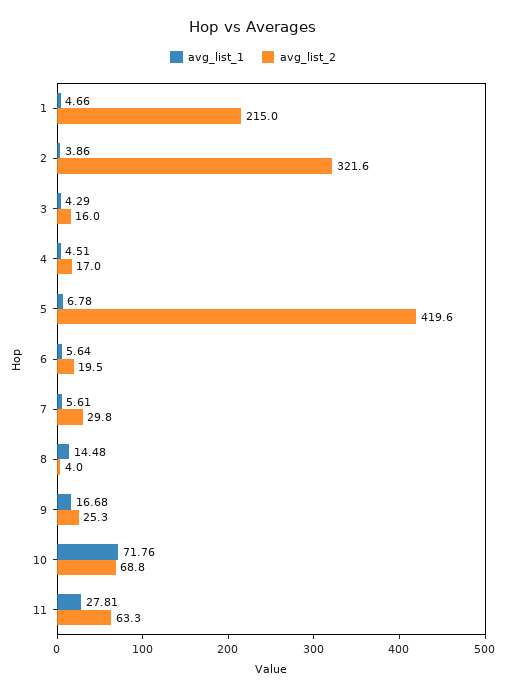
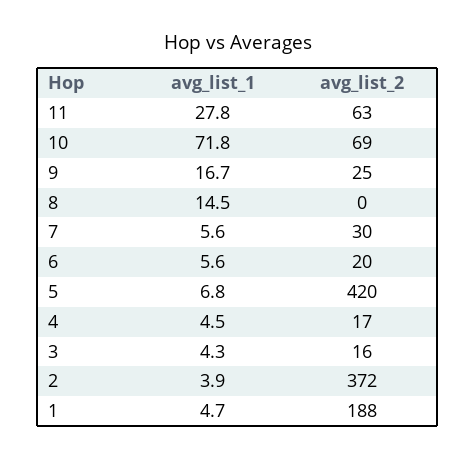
  {
    "avg_list_1": {
      "1": 4.66,
      "2": 3.86,
      "3": 4.29,
      "4": 4.51,
      "5": 6.78,
      "6": 5.64,
      "7": 5.61,
      "8": 14.48,
      "9": 16.68,
      "10": 71.76,
      "11": 27.81
    },
    "avg_list_2": {
-     "1": 215,
+     "1": 188,
-     "2": 321.6,
+     "2": 372,
      "3": 16,
      "4": 17,
      "5": 419.6,
      "6": 19.5,
      "7": 29.8,
-     "8": 4,
+     "8": 0,
      "9": 25.3,
      "10": 68.8,
      "11": 63.3
    }
  }

